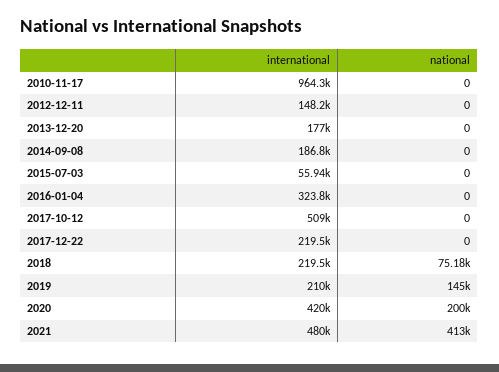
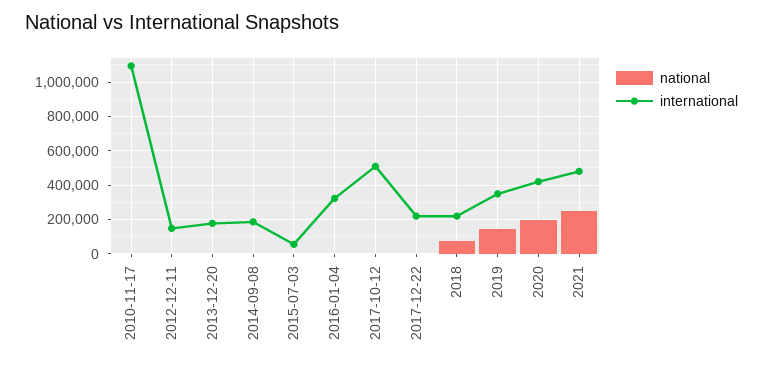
  {
    "international": {
-     "2010-11-17": 964300,
+     "2010-11-17": 1100000,
      "2012-12-11": 148200,
      "2013-12-20": 177000,
      "2014-09-08": 186800,
      "2015-07-03": 55940,
      "2016-01-04": 323800,
      "2017-10-12": 509000,
      "2017-12-22": 219500,
      "2018": 219500,
-     "2019": 210000,
+     "2019": 350000,
      "2020": 420000,
      "2021": 480000
    },
    "national": {
      "2010-11-17": 0,
      "2012-12-11": 0,
      "2013-12-20": 0,
      "2014-09-08": 0,
      "2015-07-03": 0,
      "2016-01-04": 0,
      "2017-10-12": 0,
      "2017-12-22": 0,
      "2018": 75180,
      "2019": 145000,
      "2020": 200000,
-     "2021": 413000
+     "2021": 250000
    }
  }

